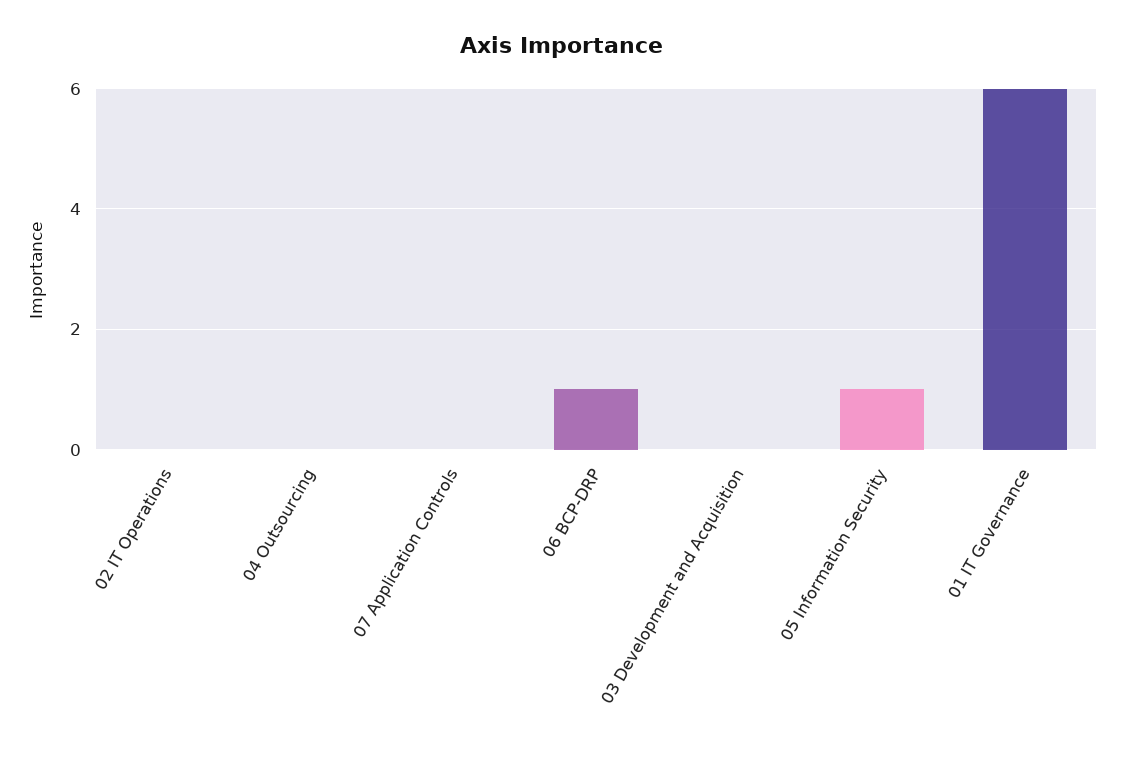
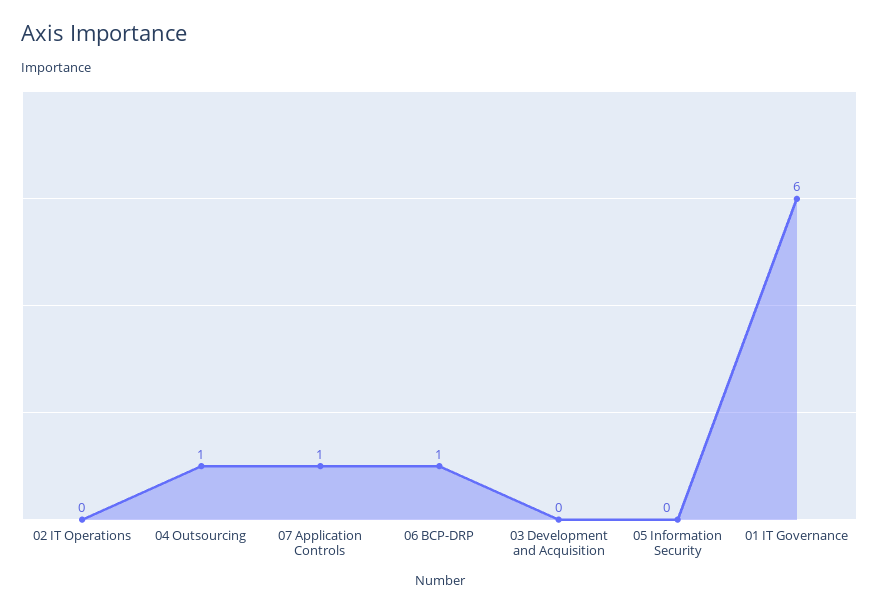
  {
    "02 IT Operations": 0,
-   "04 Outsourcing": 0,
+   "04 Outsourcing": 1,
-   "07 Application Controls": 0,
+   "07 Application Controls": 1,
    "06 BCP-DRP": 1,
    "03 Development and Acquisition": 0,
-   "05 Information Security": 1,
+   "05 Information Security": 0,
    "01 IT Governance": 6
  }

